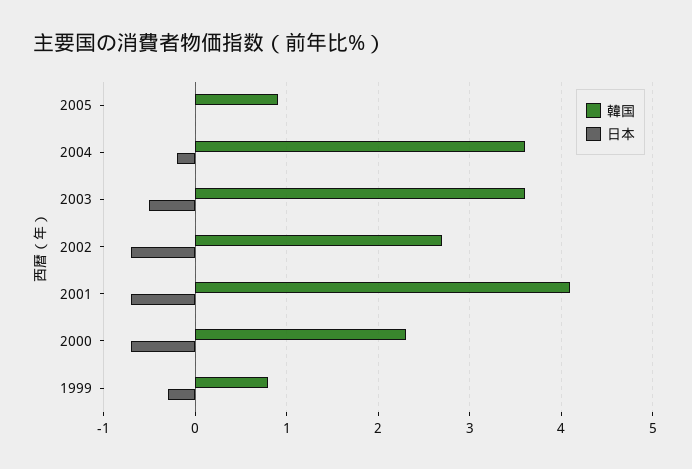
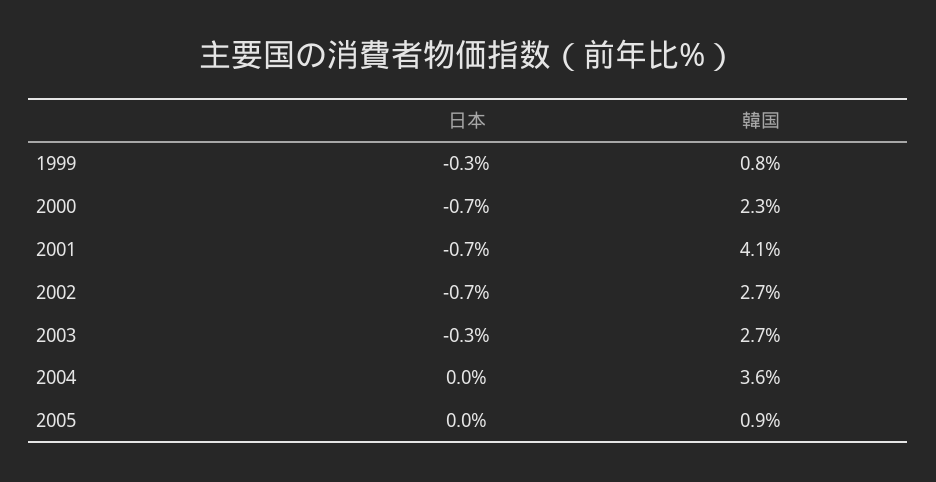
  {
    "韓国": {
      "2005": 0.9,
      "2004": 3.6,
-     "2003": 3.6,
+     "2003": 2.7,
      "2002": 2.7,
      "2001": 4.1,
      "2000": 2.3,
      "1999": 0.8
    },
    "日本": {
      "2005": 0,
-     "2004": -0.2,
+     "2004": 0,
-     "2003": -0.5,
+     "2003": -0.3,
      "2002": -0.7,
      "2001": -0.7,
      "2000": -0.7,
      "1999": -0.3
    }
  }

